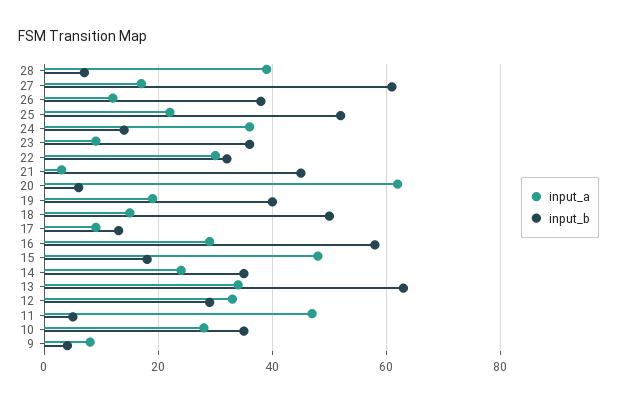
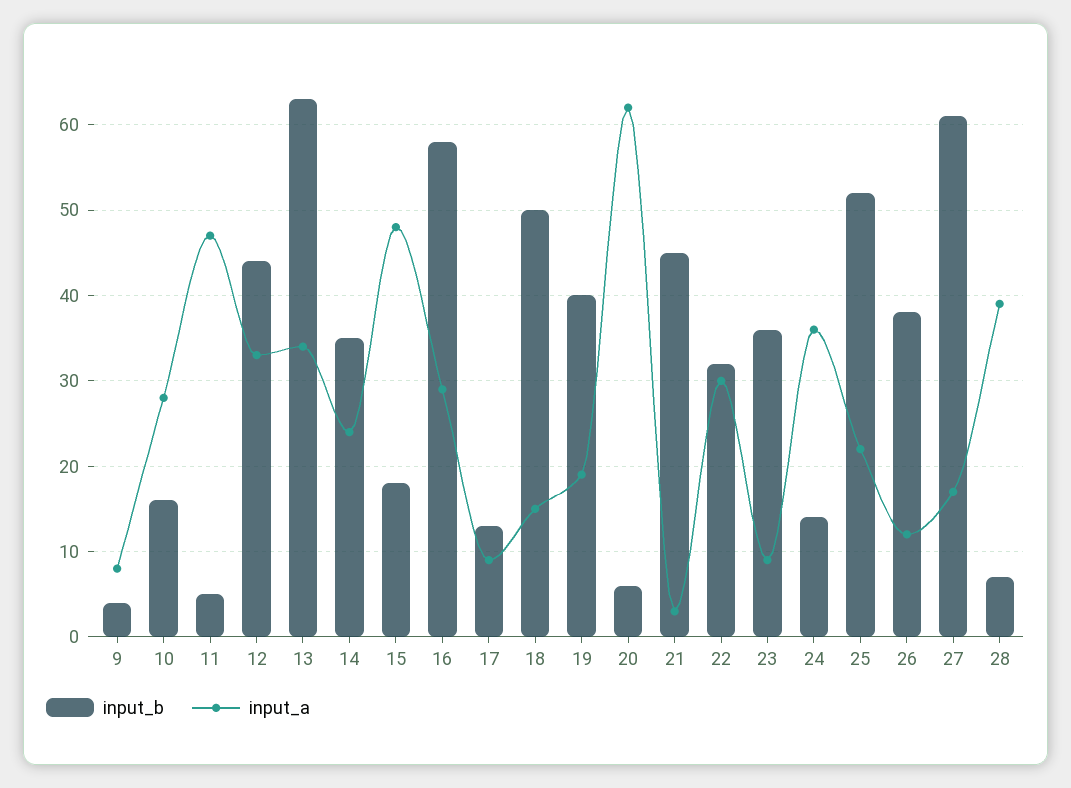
  {
    "input_a": {
      "28": 39,
      "27": 17,
      "26": 12,
      "25": 22,
      "24": 36,
      "23": 9,
      "22": 30,
      "21": 3,
      "20": 62,
      "19": 19,
      "18": 15,
      "17": 9,
      "16": 29,
      "15": 48,
      "14": 24,
      "13": 34,
      "12": 33,
      "11": 47,
      "10": 28,
      "9": 8
    },
    "input_b": {
      "28": 7,
      "27": 61,
      "26": 38,
      "25": 52,
      "24": 14,
      "23": 36,
      "22": 32,
      "21": 45,
      "20": 6,
      "19": 40,
      "18": 50,
      "17": 13,
      "16": 58,
      "15": 18,
      "14": 35,
      "13": 63,
-     "12": 30,
+     "12": 44,
      "11": 5,
-     "10": 35,
+     "10": 16,
      "9": 4
    }
  }

